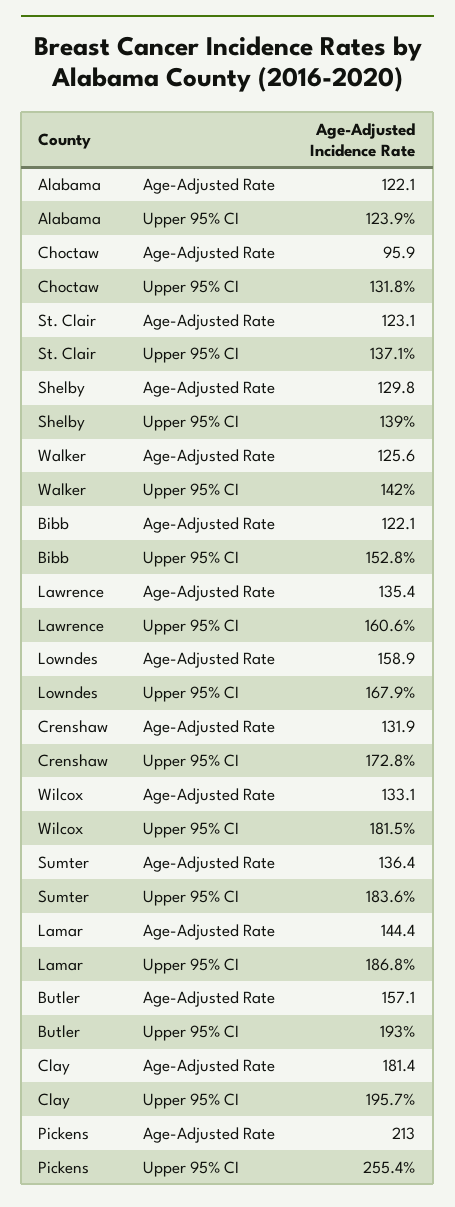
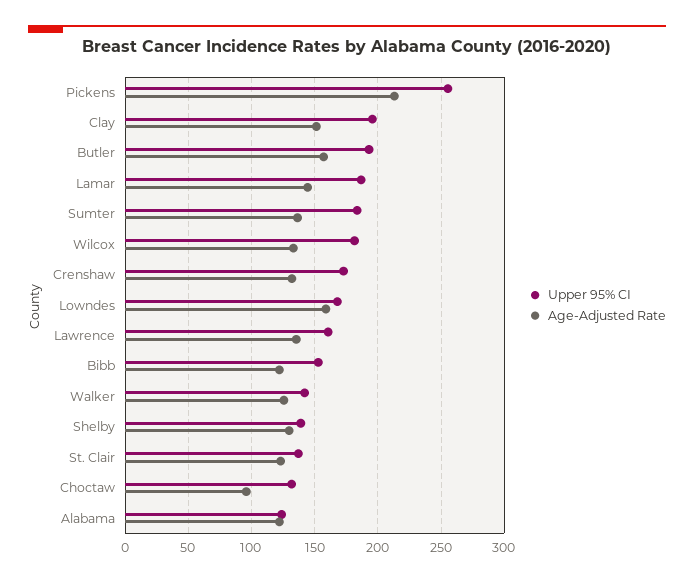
  {
    "Age-Adjusted Rate": {
      "Alabama": 122.1,
      "Choctaw": 95.9,
      "St. Clair": 123.1,
      "Shelby": 129.8,
      "Walker": 125.6,
      "Bibb": 122.1,
      "Lawrence": 135.4,
      "Lowndes": 158.9,
      "Crenshaw": 131.9,
      "Wilcox": 133.1,
      "Sumter": 136.4,
      "Lamar": 144.4,
      "Butler": 157.1,
-     "Clay": 181.4,
+     "Clay": 150,
      "Pickens": 213
    },
    "Upper 95% CI": {
      "Alabama": 123.9,
      "Choctaw": 131.8,
      "St. Clair": 137.1,
      "Shelby": 139,
      "Walker": 142,
      "Bibb": 152.8,
      "Lawrence": 160.6,
      "Lowndes": 167.9,
      "Crenshaw": 172.8,
      "Wilcox": 181.5,
      "Sumter": 183.6,
      "Lamar": 186.8,
      "Butler": 193,
      "Clay": 195.7,
      "Pickens": 255.4
    }
  }

